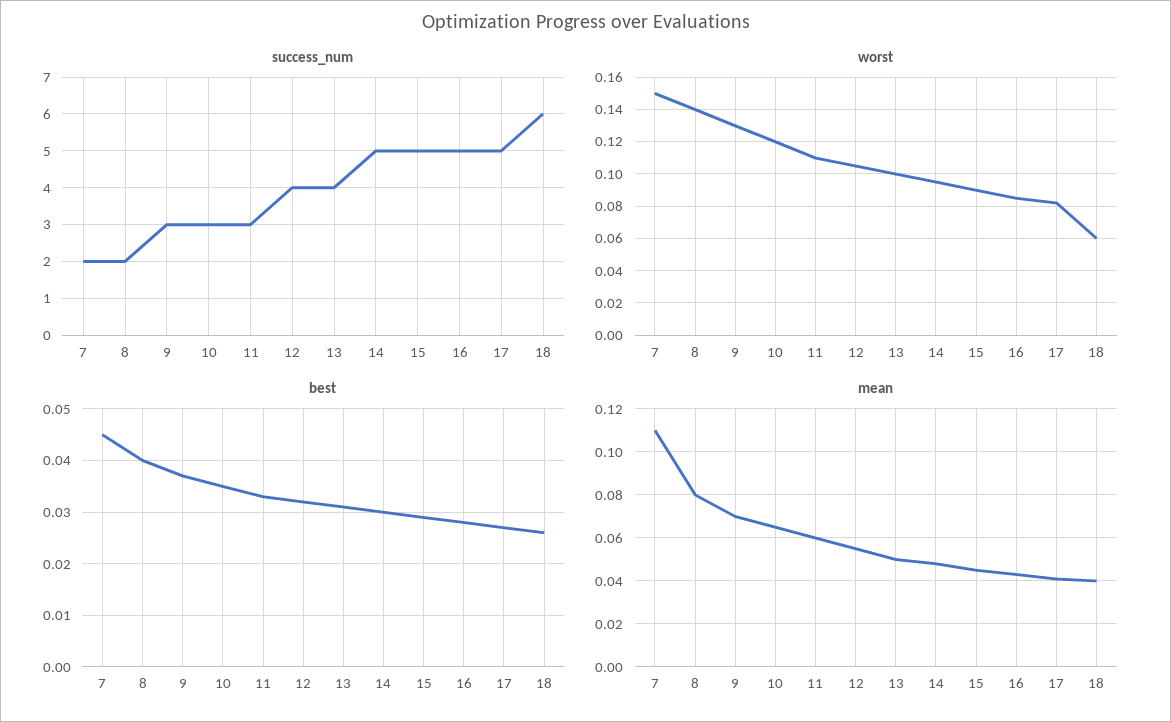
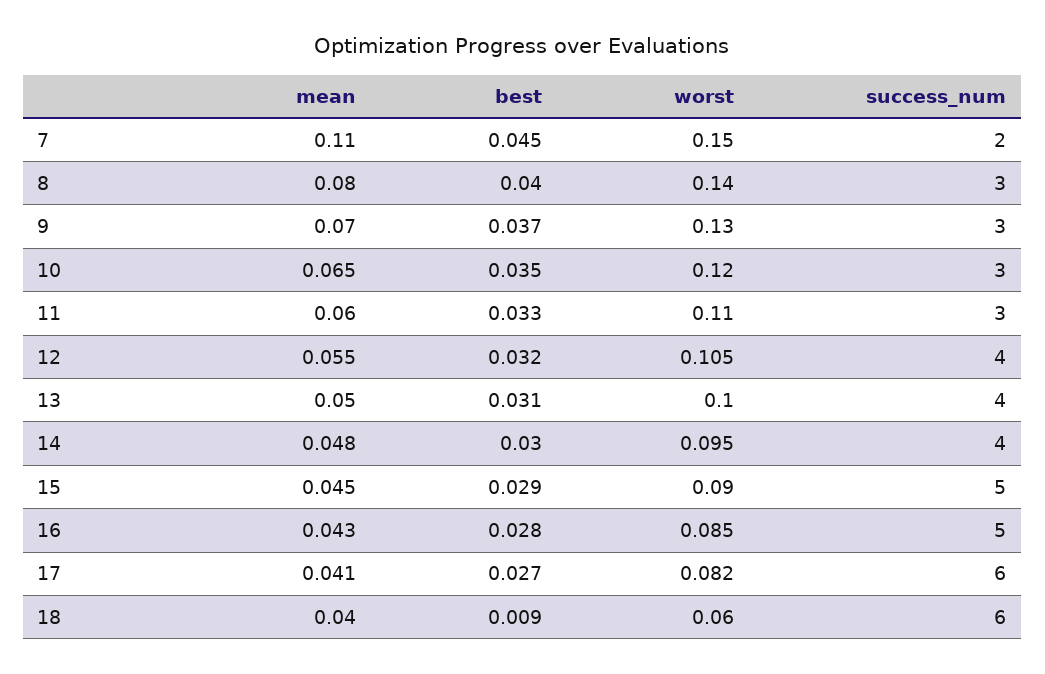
  {
    "success_num": {
      "7": 2,
-     "8": 2,
+     "8": 3,
      "9": 3,
      "10": 3,
      "11": 3,
      "12": 4,
      "13": 4,
-     "14": 5,
+     "14": 4,
      "15": 5,
      "16": 5,
-     "17": 5,
+     "17": 6,
      "18": 6
    },
    "worst": {
      "7": 0.15,
      "8": 0.14,
      "9": 0.13,
      "10": 0.12,
      "11": 0.11,
      "12": 0.105,
      "13": 0.1,
      "14": 0.095,
      "15": 0.09,
      "16": 0.085,
      "17": 0.082,
      "18": 0.06
    },
    "best": {
      "7": 0.045,
      "8": 0.04,
      "9": 0.037,
      "10": 0.035,
      "11": 0.033,
      "12": 0.032,
      "13": 0.031,
      "14": 0.03,
      "15": 0.029,
      "16": 0.028,
      "17": 0.027,
-     "18": 0.025
+     "18": 0.009
    },
    "mean": {
      "7": 0.11,
      "8": 0.08,
      "9": 0.07,
      "10": 0.065,
      "11": 0.06,
      "12": 0.055,
      "13": 0.05,
      "14": 0.048,
      "15": 0.045,
      "16": 0.043,
      "17": 0.041,
      "18": 0.04
    }
  }

